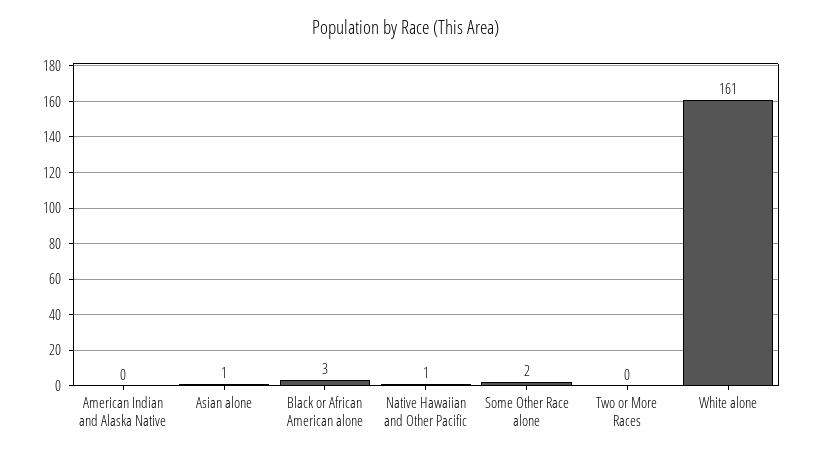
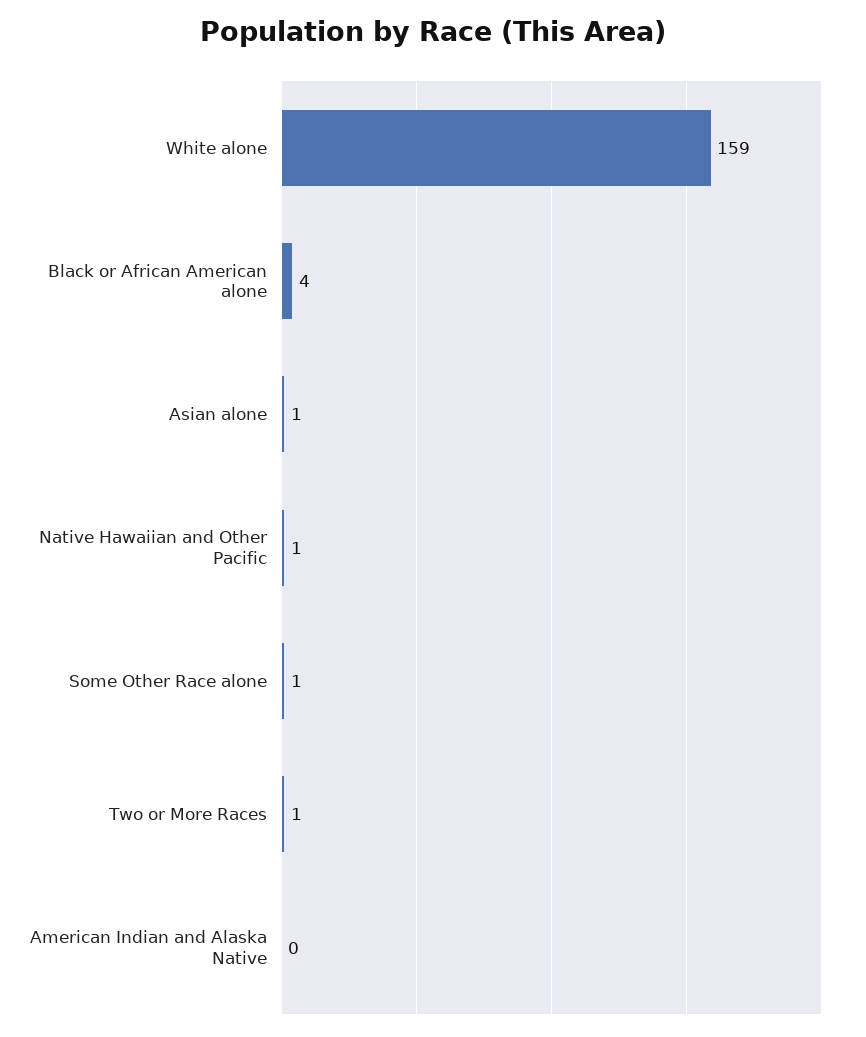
  {
    "American Indian and Alaska Native": 0,
    "Asian alone": 1,
-   "Black or African American alone": 3,
+   "Black or African American alone": 4,
    "Native Hawaiian and Other Pacific": 1,
-   "Some Other Race alone": 2,
+   "Some Other Race alone": 1,
-   "Two or More Races": 0,
+   "Two or More Races": 1,
-   "White alone": 161
+   "White alone": 159
  }

